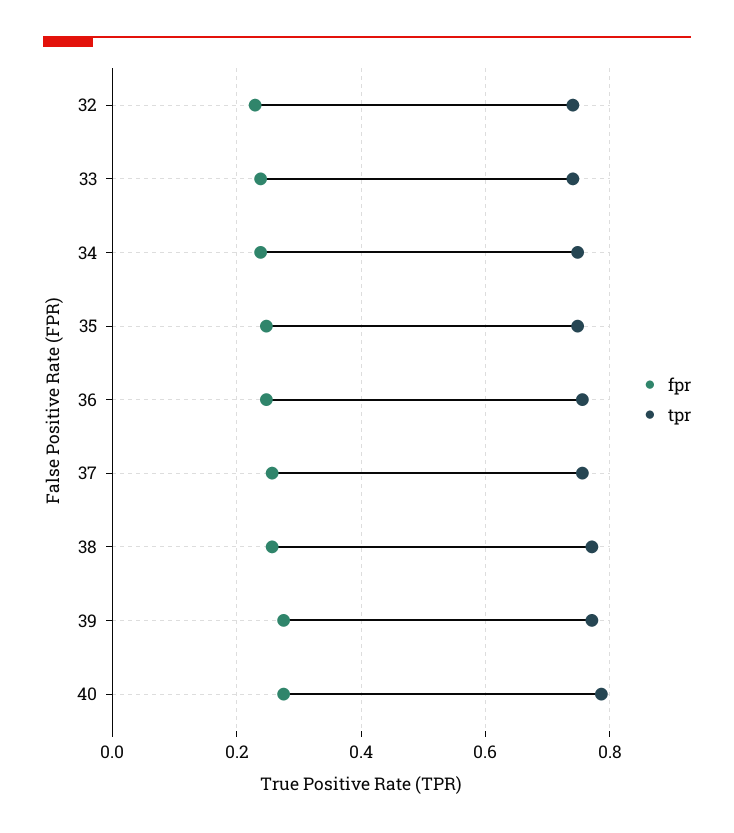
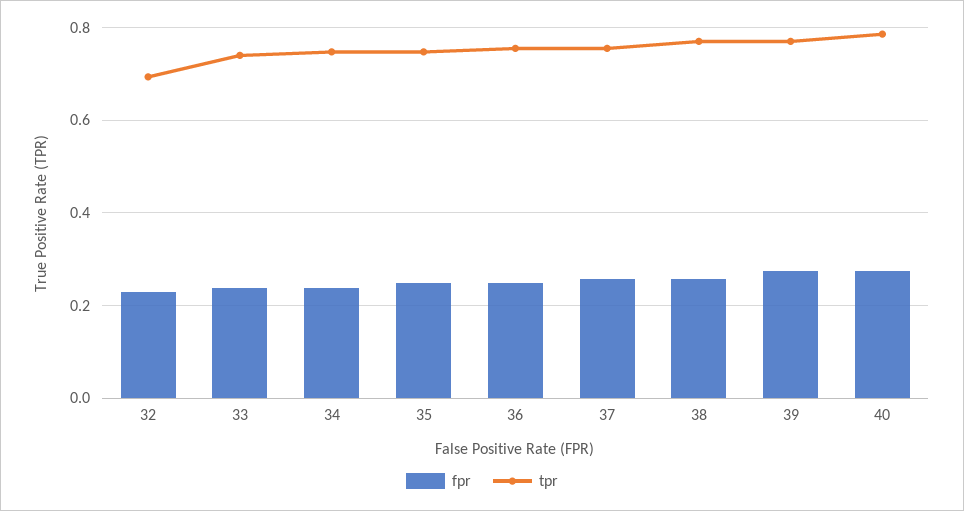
  {
    "fpr": {
      "32": 0.22,
      "33": 0.24,
      "34": 0.24,
      "35": 0.24,
      "36": 0.24,
      "37": 0.26,
      "38": 0.26,
      "39": 0.28,
      "40": 0.28
    },
    "tpr": {
-     "32": 0.74,
+     "32": 0.7,
      "33": 0.74,
      "34": 0.74,
      "35": 0.74,
      "36": 0.76,
      "37": 0.76,
      "38": 0.78,
      "39": 0.78,
      "40": 0.78
    }
  }

